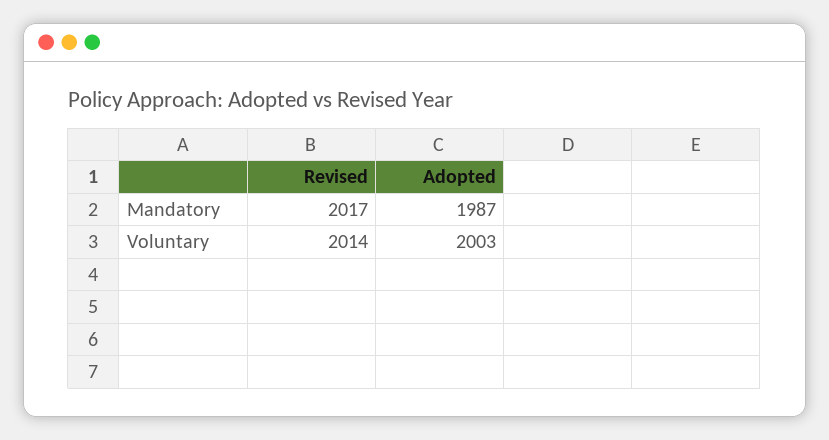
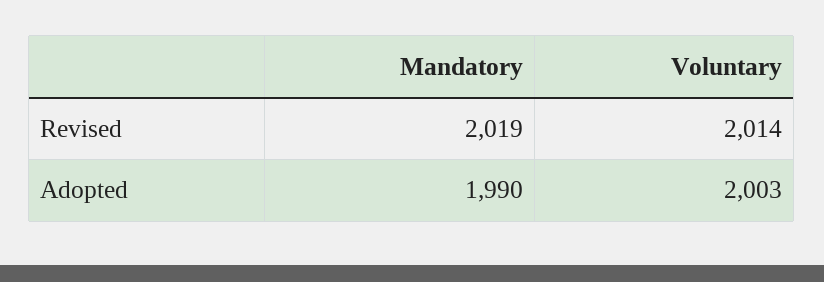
  {
    "Revised": {
-     "Mandatory": 2017,
+     "Mandatory": 2019,
      "Voluntary": 2014
    },
    "Adopted": {
-     "Mandatory": 1987,
+     "Mandatory": 1990,
      "Voluntary": 2003
    }
  }

